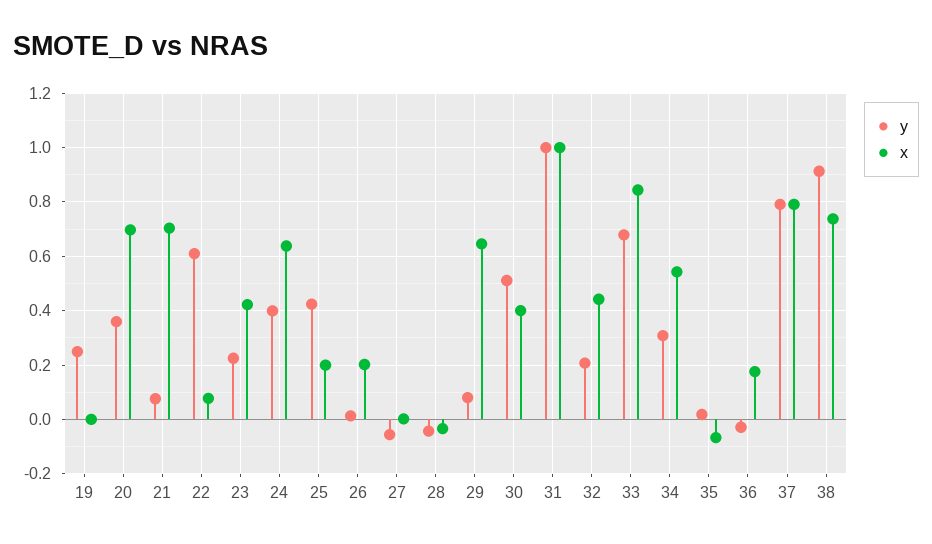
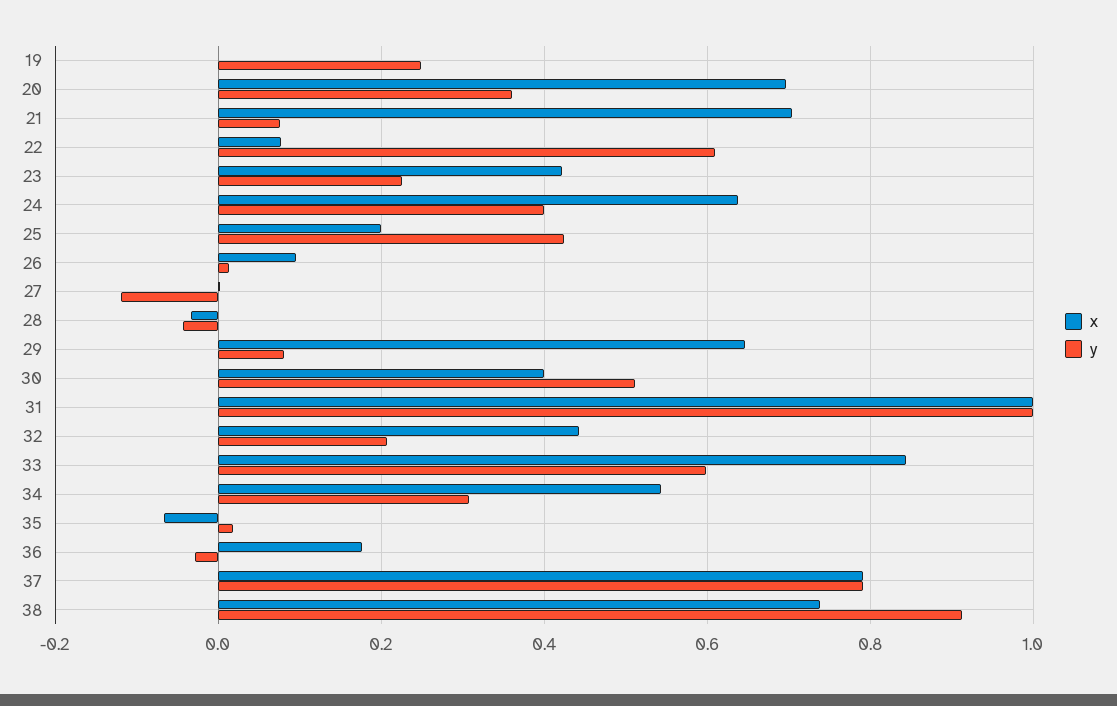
  {
    "y": {
      "19": 0.24,
      "20": 0.36,
      "21": 0.08,
      "22": 0.62,
      "23": 0.22,
      "24": 0.4,
      "25": 0.42,
      "26": 0.02,
-     "27": -0.05,
+     "27": -0.12,
      "28": -0.04,
      "29": 0.08,
      "30": 0.52,
      "31": 1,
      "32": 0.2,
-     "33": 0.675,
+     "33": 0.6,
      "34": 0.3,
      "35": 0.02,
      "36": -0.02,
      "37": 0.8,
      "38": 0.92
    },
    "x": {
      "19": 0,
      "20": 0.7,
      "21": 0.7,
      "22": 0.08,
      "23": 0.42,
      "24": 0.64,
      "25": 0.2,
-     "26": 0.2,
+     "26": 0.1,
      "27": 0,
      "28": -0.04,
      "29": 0.64,
      "30": 0.4,
      "31": 1,
      "32": 0.44,
      "33": 0.84,
      "34": 0.54,
      "35": -0.06,
      "36": 0.18,
      "37": 0.8,
      "38": 0.74
    }
  }

